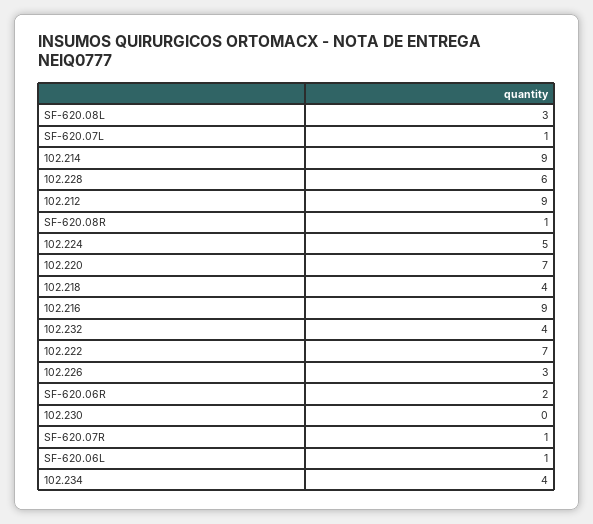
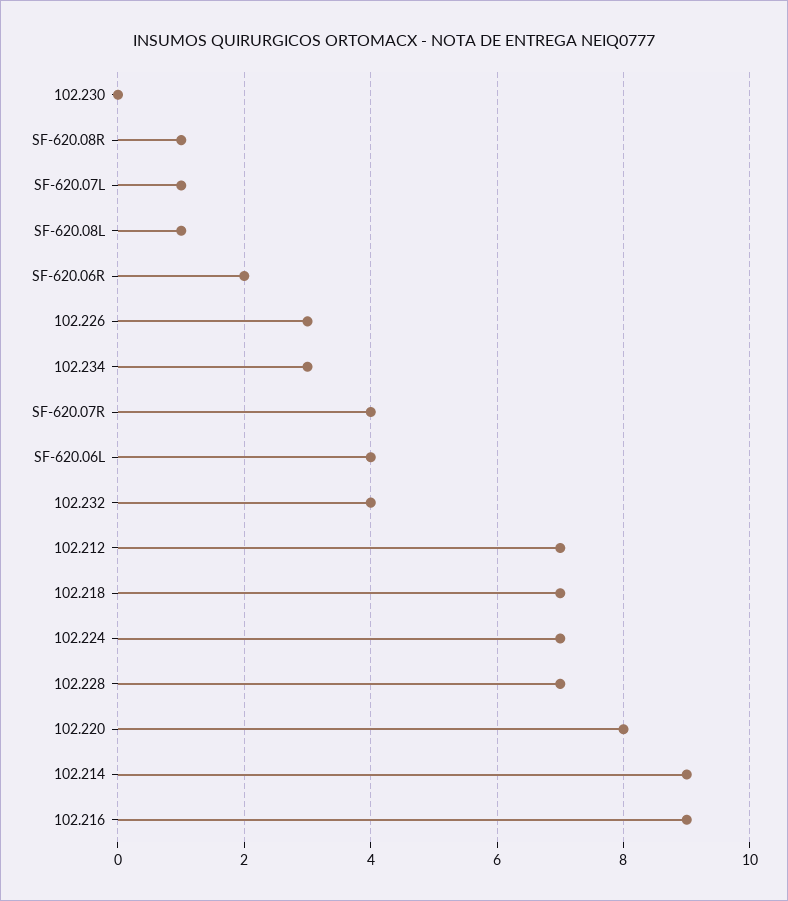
  {
-   "SF-620.08L": 3,
+   "SF-620.08L": 1,
    "SF-620.07L": 1,
    "102.214": 9,
-   "102.228": 6,
+   "102.228": 7,
-   "102.212": 9,
+   "102.212": 7,
    "SF-620.08R": 1,
-   "102.224": 5,
+   "102.224": 7,
-   "102.220": 7,
+   "102.220": 8,
-   "102.218": 4,
+   "102.218": 7,
    "102.216": 9,
    "102.232": 4,
-   "102.222": 7,
    "102.226": 3,
    "SF-620.06R": 2,
    "102.230": 0,
-   "SF-620.07R": 1,
+   "SF-620.07R": 4,
-   "SF-620.06L": 1,
+   "SF-620.06L": 4,
-   "102.234": 4
+   "102.234": 3
  }

